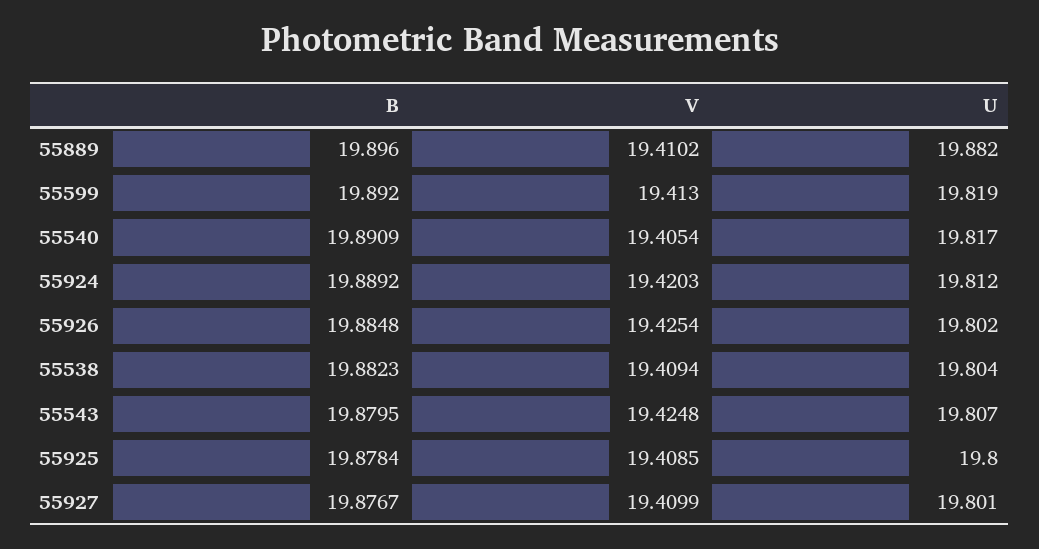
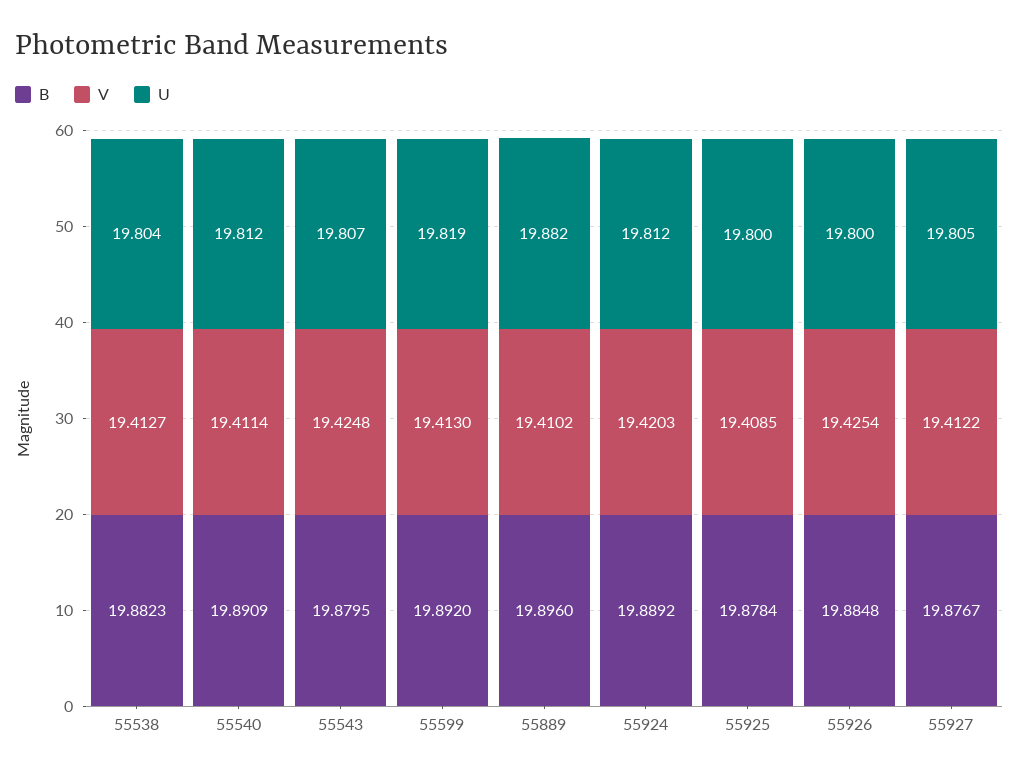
  {
    "B": {
      "55889": 19.896,
      "55599": 19.892,
      "55540": 19.8909,
      "55924": 19.8892,
      "55926": 19.8848,
      "55538": 19.8823,
      "55543": 19.8795,
      "55925": 19.8784,
      "55927": 19.8767
    },
    "V": {
      "55889": 19.4102,
      "55599": 19.413,
-     "55540": 19.4054,
+     "55540": 19.4114,
      "55924": 19.4203,
      "55926": 19.4254,
-     "55538": 19.4094,
+     "55538": 19.4127,
      "55543": 19.4248,
      "55925": 19.4085,
-     "55927": 19.4099
+     "55927": 19.4122
    },
    "U": {
      "55889": 19.882,
      "55599": 19.819,
-     "55540": 19.817,
+     "55540": 19.812,
      "55924": 19.812,
-     "55926": 19.802,
+     "55926": 19.8,
      "55538": 19.804,
      "55543": 19.807,
      "55925": 19.8,
-     "55927": 19.801
+     "55927": 19.805
    }
  }

